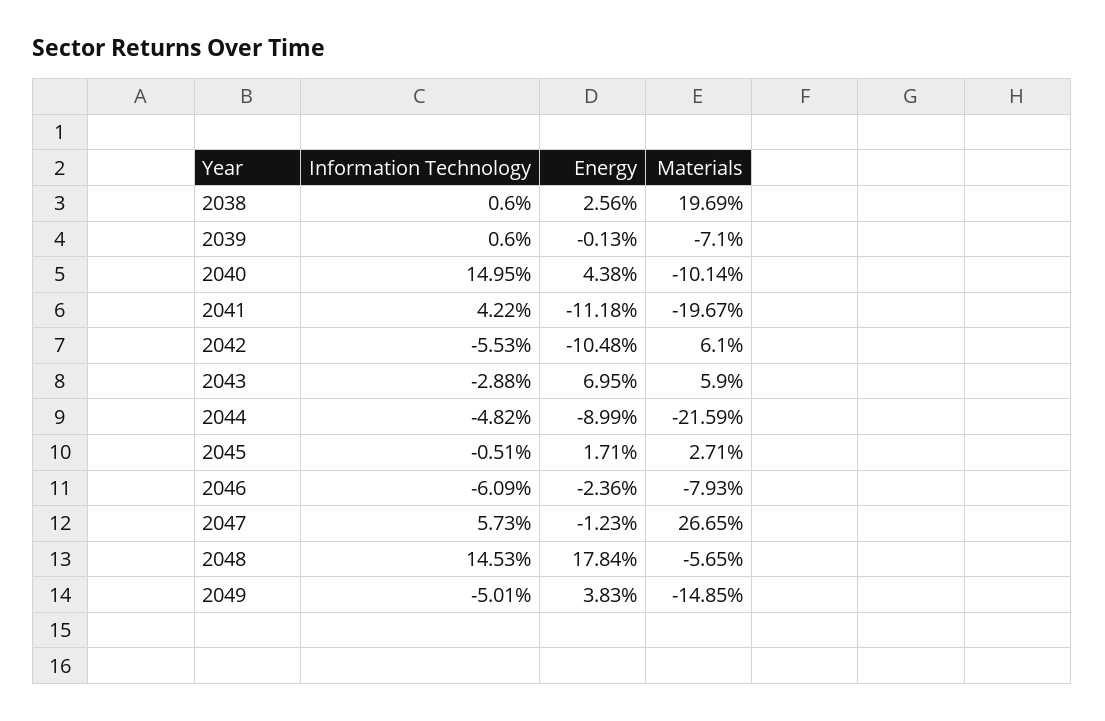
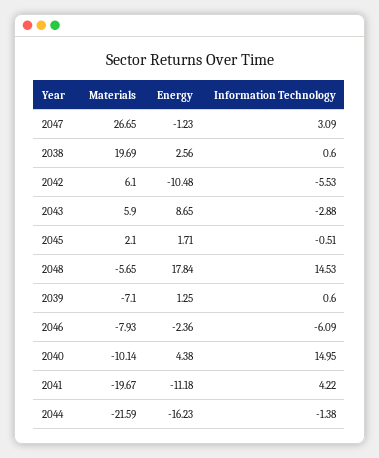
  {
    "Information Technology": {
      "2038": 0.6,
      "2039": 0.6,
      "2040": 14.95,
      "2041": 4.22,
      "2042": -5.53,
      "2043": -2.88,
-     "2044": -4.82,
+     "2044": -1.38,
      "2045": -0.51,
      "2046": -6.09,
-     "2047": 5.73,
+     "2047": 3.09,
-     "2048": 14.53,
+     "2048": 14.53
-     "2049": -5.01
    },
    "Energy": {
      "2038": 2.56,
-     "2039": -0.13,
+     "2039": 1.25,
      "2040": 4.38,
      "2041": -11.18,
      "2042": -10.48,
-     "2043": 6.95,
+     "2043": 8.65,
-     "2044": -8.99,
+     "2044": -16.23,
      "2045": 1.71,
      "2046": -2.36,
      "2047": -1.23,
-     "2048": 17.84,
+     "2048": 17.84
-     "2049": 3.83
    },
    "Materials": {
      "2038": 19.69,
      "2039": -7.1,
      "2040": -10.14,
      "2041": -19.67,
      "2042": 6.1,
      "2043": 5.9,
      "2044": -21.59,
-     "2045": 2.71,
+     "2045": 2.1,
      "2046": -7.93,
      "2047": 26.65,
-     "2048": -5.65,
+     "2048": -5.65
-     "2049": -14.85
    }
  }

